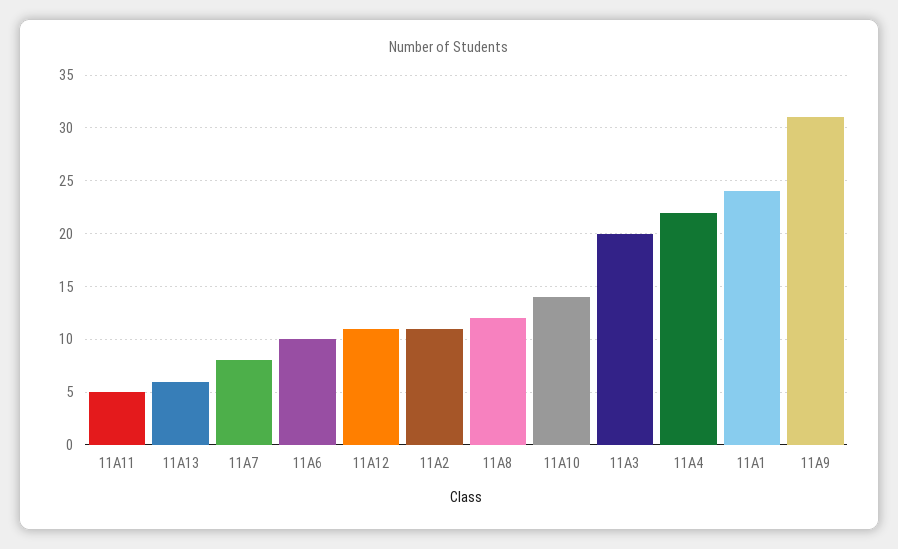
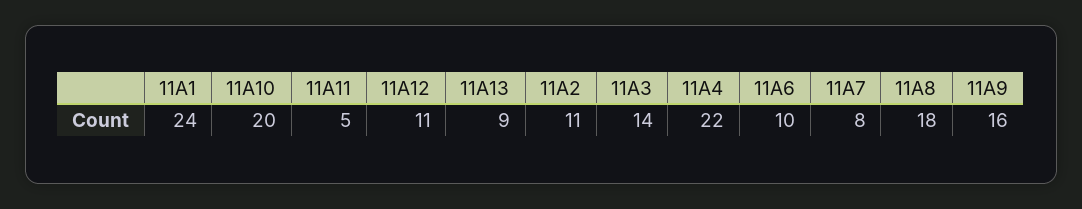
  {
    "11A11": 5,
-   "11A13": 6,
+   "11A13": 9,
    "11A7": 8,
    "11A6": 10,
    "11A12": 11,
    "11A2": 11,
-   "11A8": 12,
+   "11A8": 18,
-   "11A10": 14,
+   "11A10": 20,
-   "11A3": 20,
+   "11A3": 14,
    "11A4": 22,
    "11A1": 24,
-   "11A9": 31
+   "11A9": 16
  }

